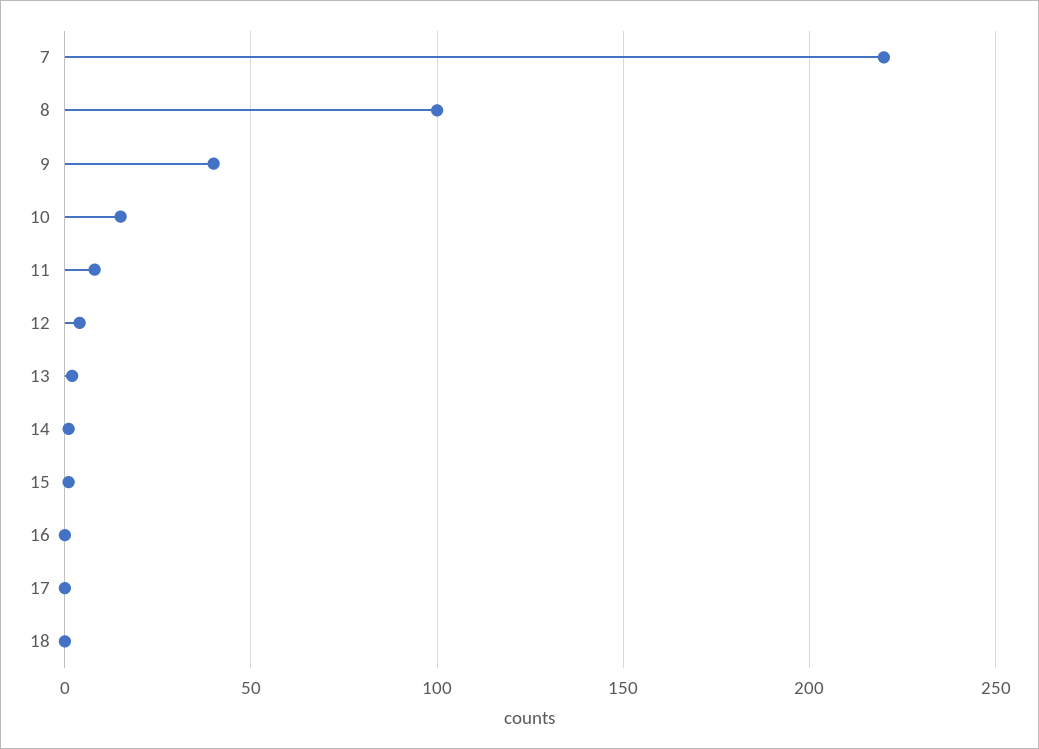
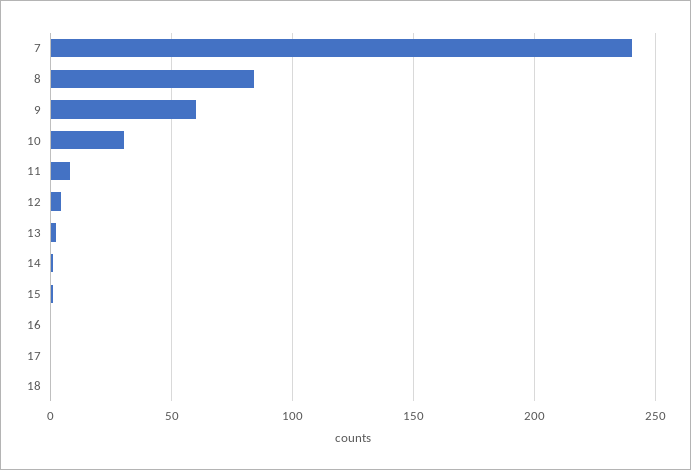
  {
-   "7": 220,
+   "7": 240,
-   "8": 100,
+   "8": 85,
-   "9": 40,
+   "9": 60,
-   "10": 15,
+   "10": 30,
    "11": 10,
    "12": 5,
    "13": 0,
    "14": 0,
    "15": 0,
    "16": 0,
    "17": 0,
    "18": 0
  }

